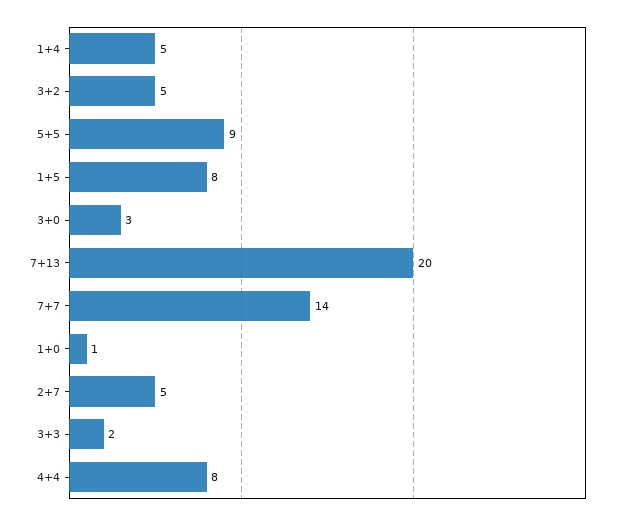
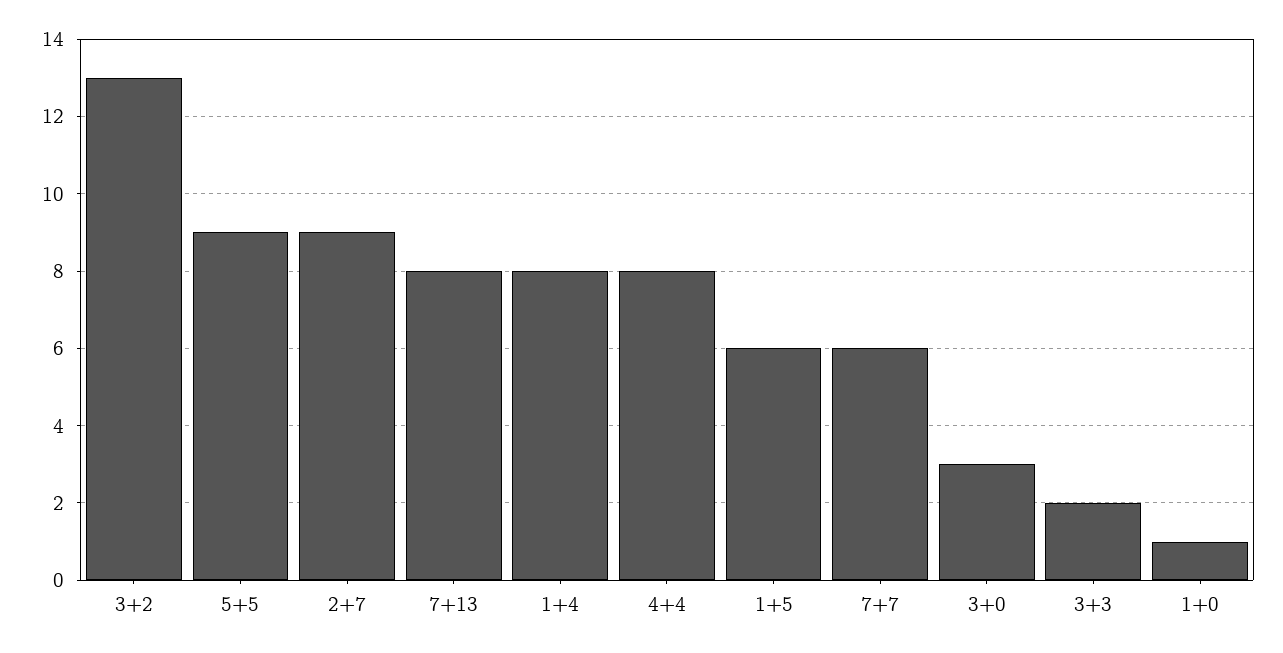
  {
-   "1+4": 5,
+   "1+4": 8,
-   "3+2": 5,
+   "3+2": 13,
    "5+5": 9,
-   "1+5": 8,
+   "1+5": 6,
    "3+0": 3,
-   "7+13": 20,
+   "7+13": 8,
-   "7+7": 14,
+   "7+7": 6,
    "1+0": 1,
-   "2+7": 5,
+   "2+7": 9,
    "3+3": 2,
    "4+4": 8
  }

